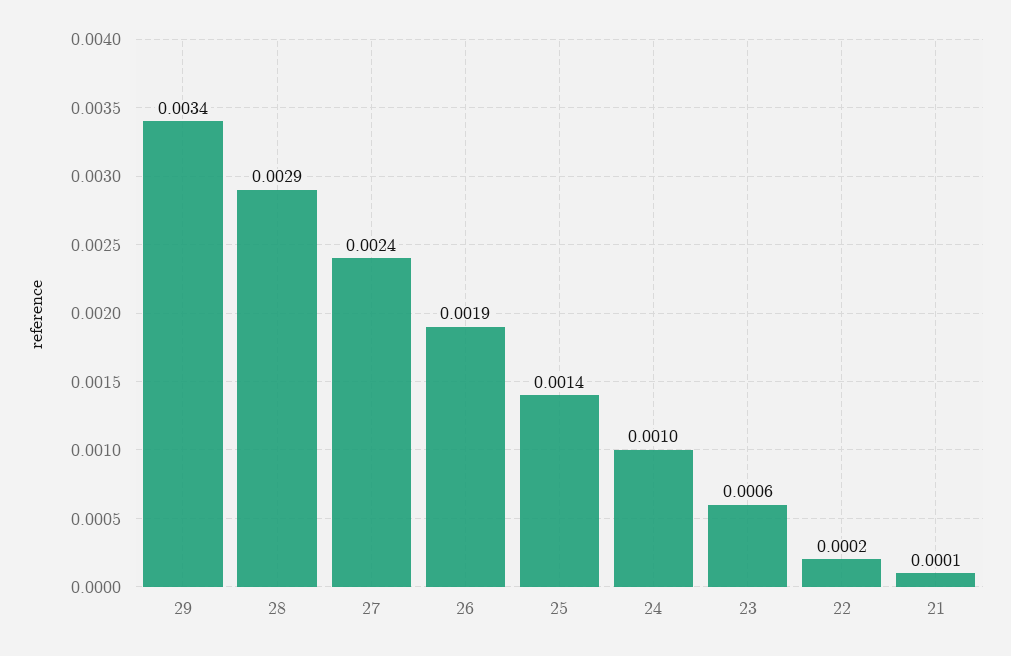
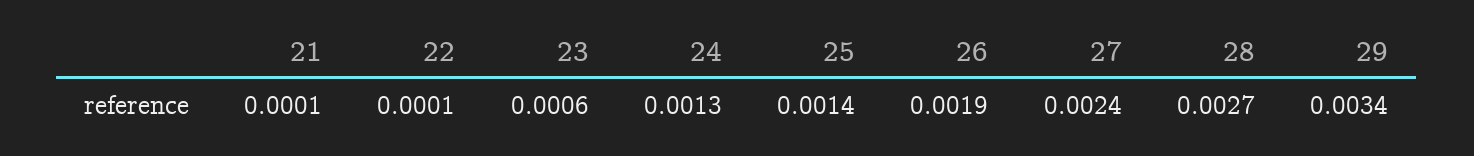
  {
    "29": 0.0034,
-   "28": 0.0029,
+   "28": 0.0027,
    "27": 0.0024,
    "26": 0.0019,
    "25": 0.0014,
-   "24": 0.001,
+   "24": 0.0013,
    "23": 0.0006,
-   "22": 0.0002,
+   "22": 0.0001,
    "21": 0.0001
  }

